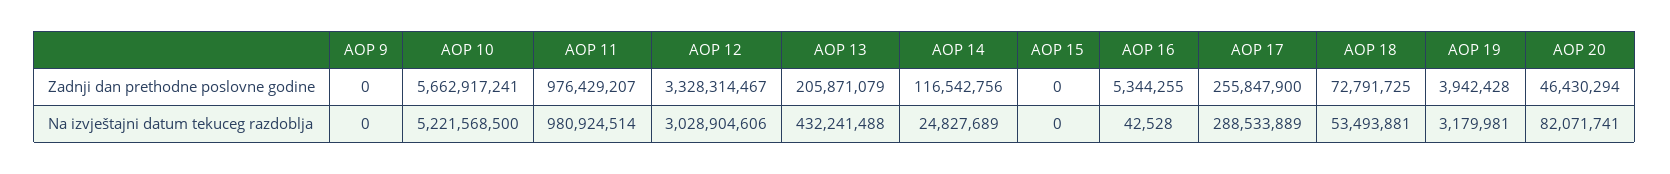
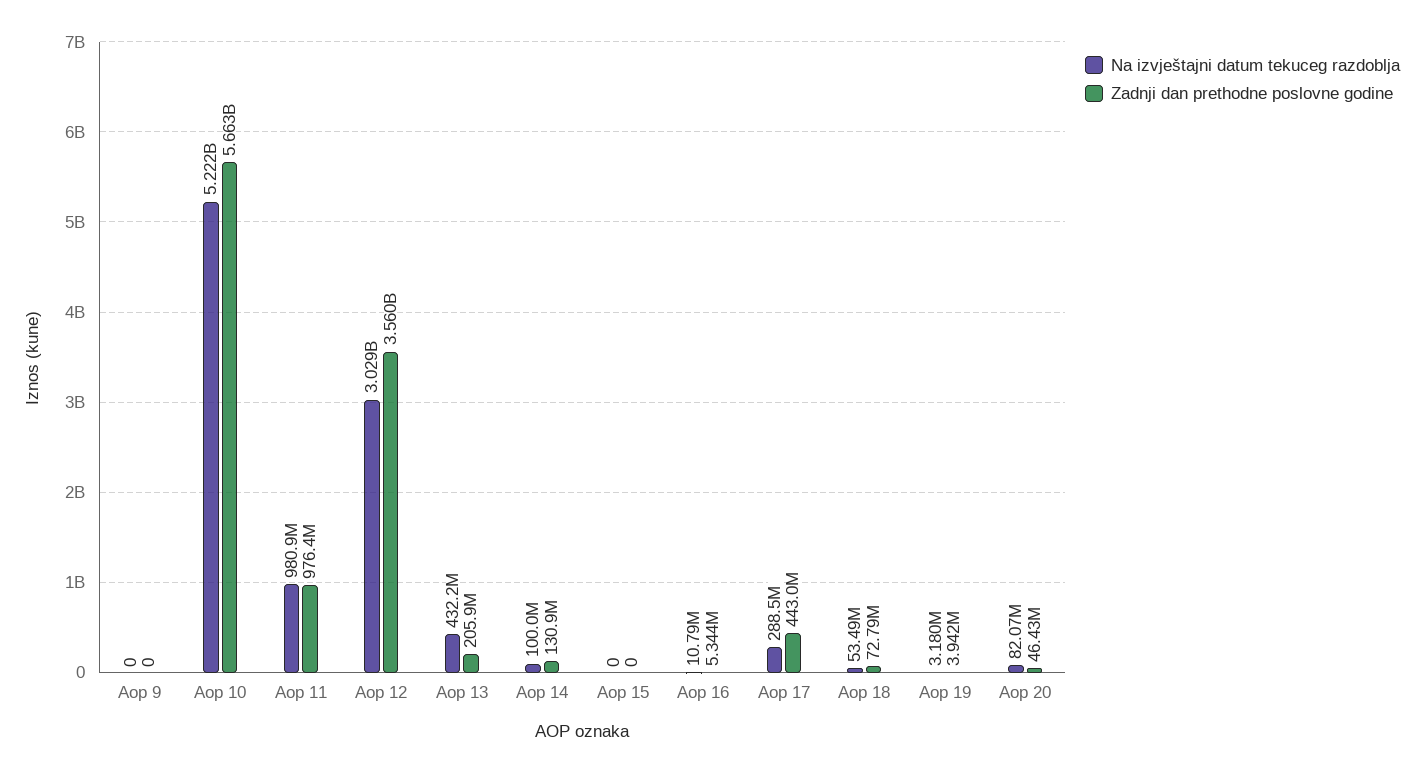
  {
    "Zadnji dan prethodne poslovne godine": {
      "AOP 9": 0,
      "AOP 10": 5662917241,
      "AOP 11": 976429207,
-     "AOP 12": 3328314467,
+     "AOP 12": 3560000000,
      "AOP 13": 205871079,
-     "AOP 14": 116542756,
+     "AOP 14": 130900000,
      "AOP 15": 0,
      "AOP 16": 5344255,
-     "AOP 17": 255847900,
+     "AOP 17": 443000000,
      "AOP 18": 72791725,
      "AOP 19": 3942428,
      "AOP 20": 46430294
    },
    "Na izvještajni datum tekuceg razdoblja": {
      "AOP 9": 0,
      "AOP 10": 5221568500,
      "AOP 11": 980924514,
      "AOP 12": 3028904606,
      "AOP 13": 432241488,
-     "AOP 14": 24827689,
+     "AOP 14": 100000000,
      "AOP 15": 0,
-     "AOP 16": 42528,
+     "AOP 16": 10790000,
      "AOP 17": 288533889,
      "AOP 18": 53493881,
      "AOP 19": 3179981,
      "AOP 20": 82071741
    }
  }

